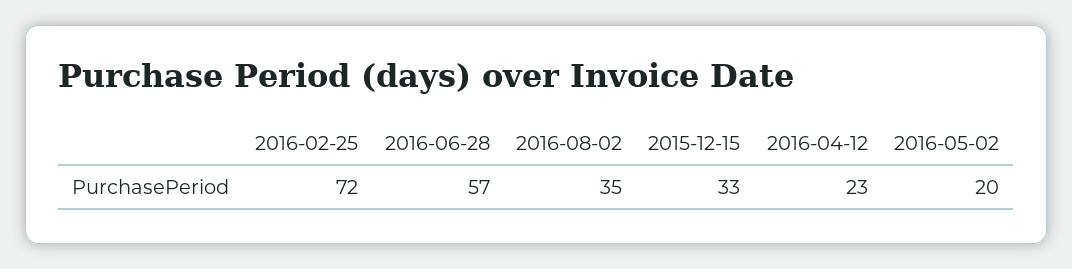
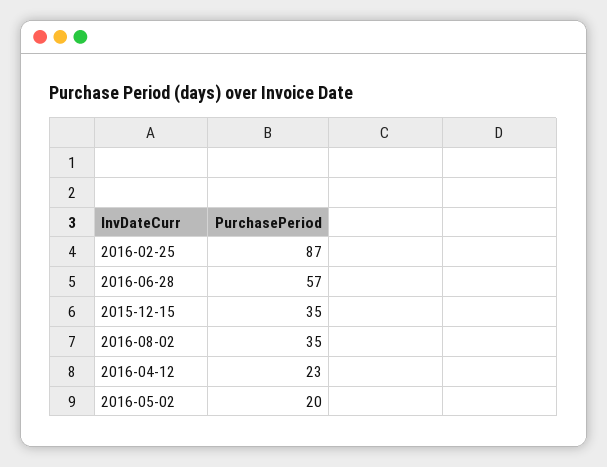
  {
-   "2016-02-25": 72,
+   "2016-02-25": 87,
    "2016-06-28": 57,
    "2016-08-02": 35,
-   "2015-12-15": 33,
+   "2015-12-15": 35,
    "2016-04-12": 23,
    "2016-05-02": 20
  }

